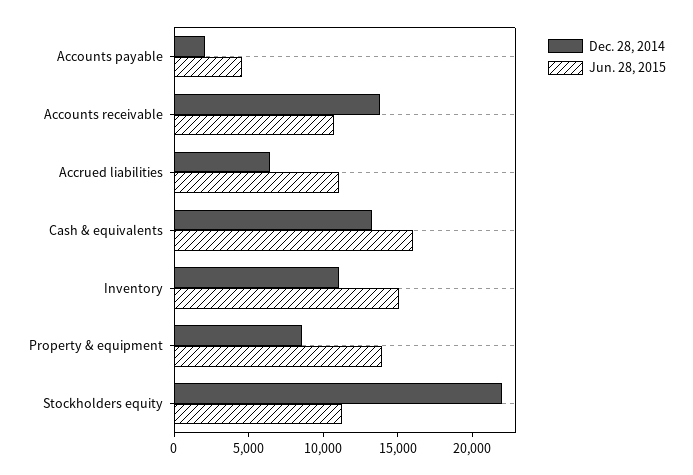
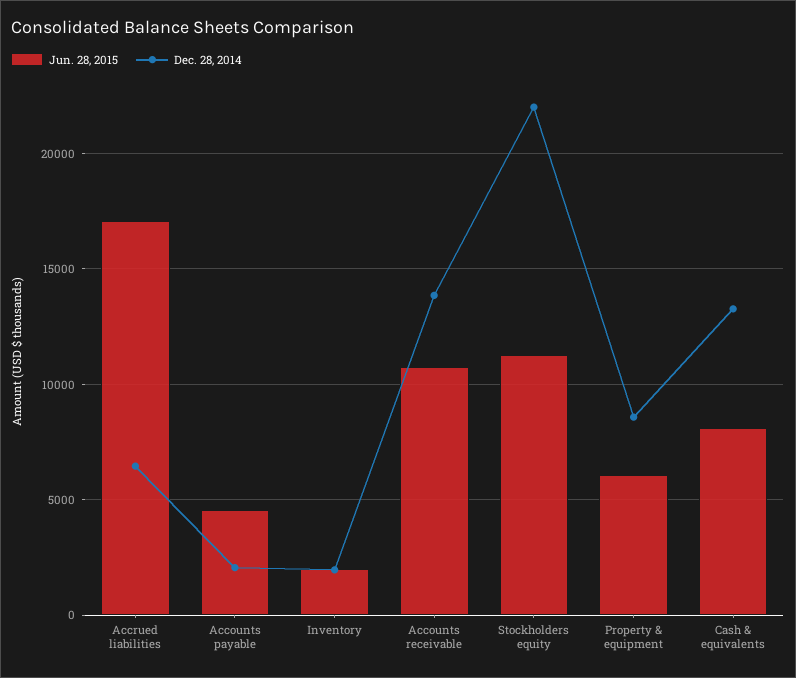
  {
    "Dec. 28, 2014": {
      "Accounts payable": 2000,
      "Accounts receivable": 14000,
      "Accrued liabilities": 6500,
      "Cash & equivalents": 13500,
-     "Inventory": 11000,
+     "Inventory": 2000,
      "Property & equipment": 8500,
      "Stockholders equity": 22000
    },
    "Jun. 28, 2015": {
      "Accounts payable": 4500,
      "Accounts receivable": 11000,
-     "Accrued liabilities": 11000,
+     "Accrued liabilities": 17000,
-     "Cash & equivalents": 16000,
+     "Cash & equivalents": 8000,
-     "Inventory": 15000,
+     "Inventory": 2000,
-     "Property & equipment": 14000,
+     "Property & equipment": 6000,
      "Stockholders equity": 11500
    }
  }

